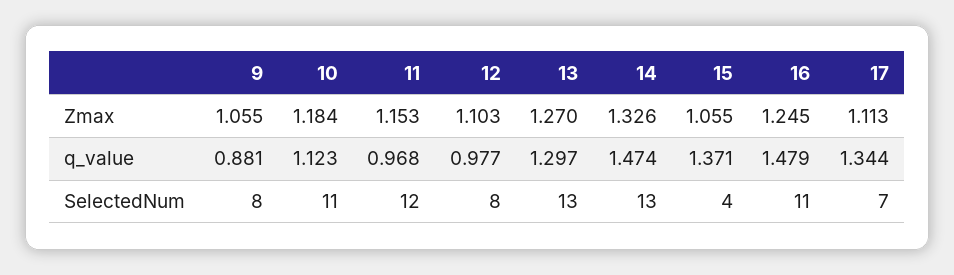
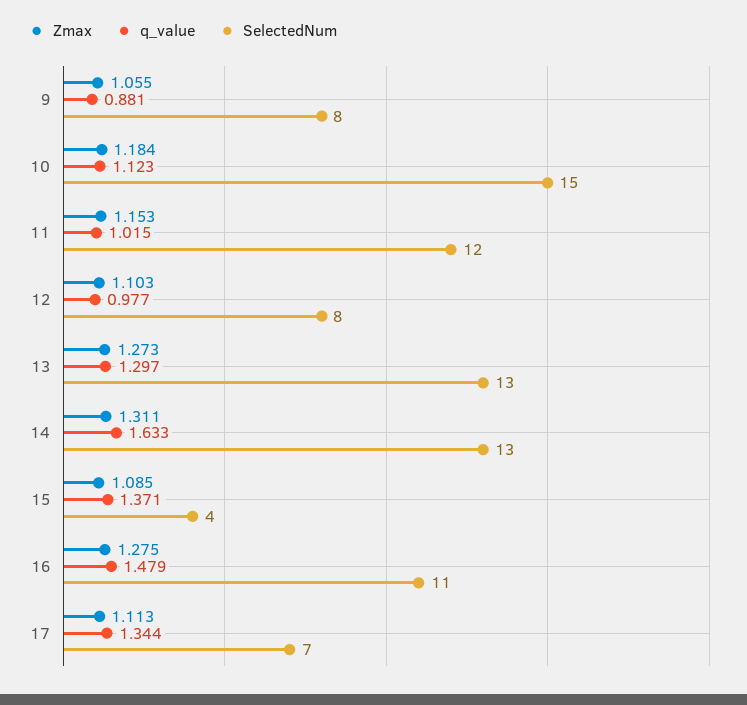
  {
    "Zmax": {
      "9": 1.055,
      "10": 1.184,
      "11": 1.153,
      "12": 1.103,
-     "13": 1.27,
+     "13": 1.273,
-     "14": 1.326,
+     "14": 1.311,
-     "15": 1.055,
+     "15": 1.085,
-     "16": 1.245,
+     "16": 1.275,
      "17": 1.113
    },
    "q_value": {
      "9": 0.881,
      "10": 1.123,
-     "11": 0.968,
+     "11": 1.015,
      "12": 0.977,
      "13": 1.297,
-     "14": 1.474,
+     "14": 1.633,
      "15": 1.371,
      "16": 1.479,
      "17": 1.344
    },
    "SelectedNum": {
      "9": 8,
-     "10": 11,
+     "10": 15,
      "11": 12,
      "12": 8,
      "13": 13,
      "14": 13,
      "15": 4,
      "16": 11,
      "17": 7
    }
  }

